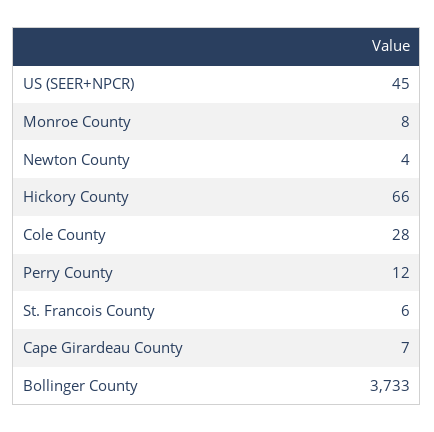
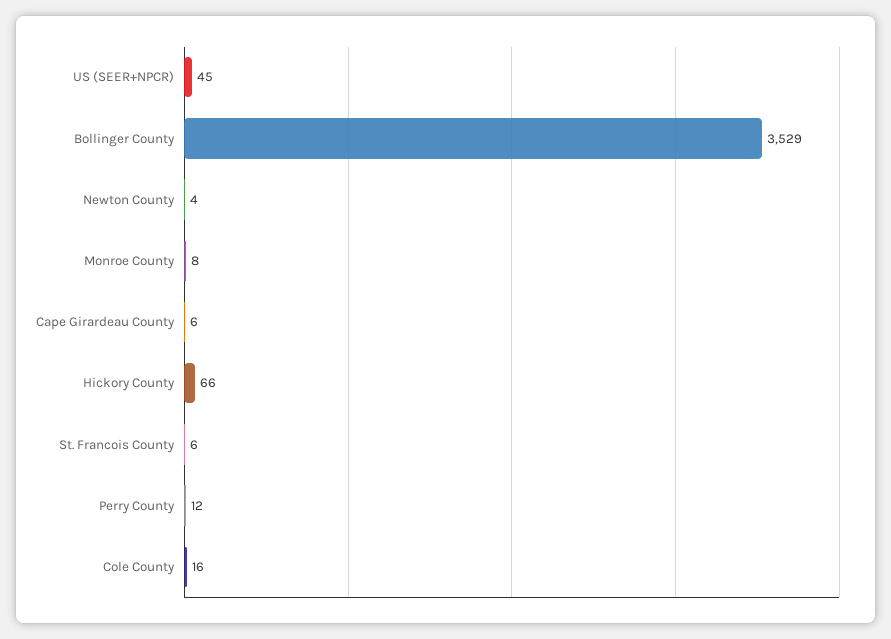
  {
    "US (SEER+NPCR)": 45,
    "Monroe County": 8,
    "Newton County": 4,
    "Hickory County": 66,
-   "Cole County": 28,
+   "Cole County": 16,
    "Perry County": 12,
    "St. Francois County": 6,
-   "Cape Girardeau County": 7,
+   "Cape Girardeau County": 6,
-   "Bollinger County": 3733
+   "Bollinger County": 3529
  }

